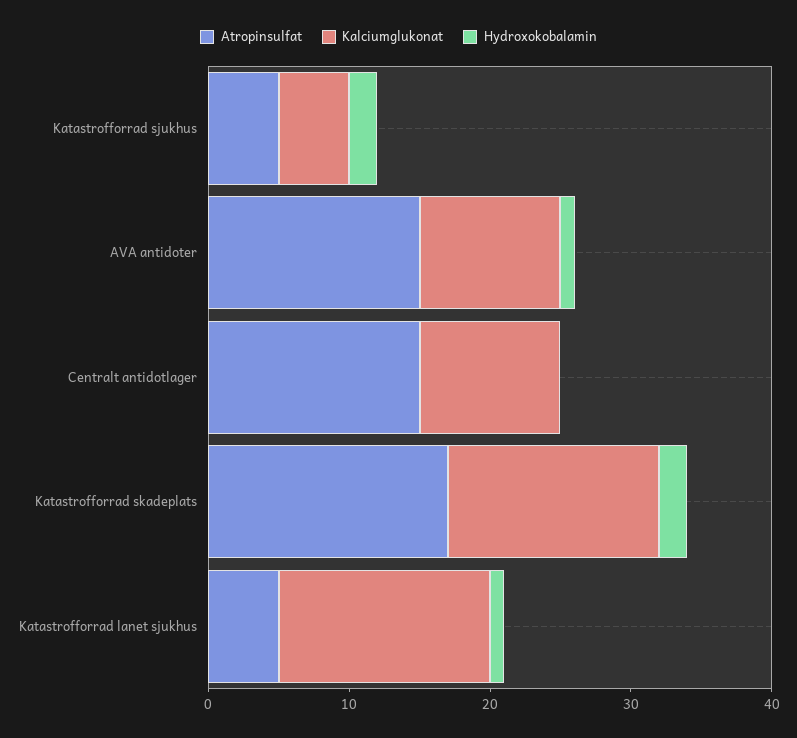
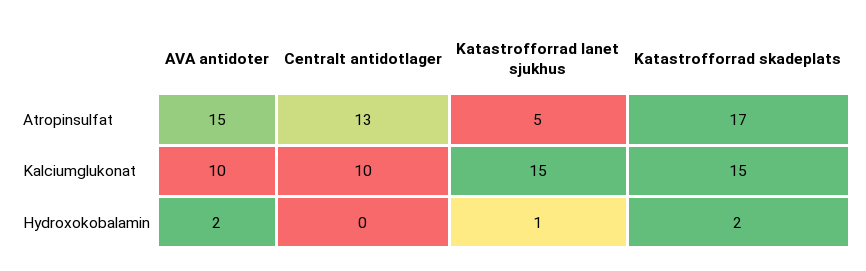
  {
    "Atropinsulfat": {
-     "Katastrofforrad sjukhus": 5,
      "AVA antidoter": 15,
-     "Centralt antidotlager": 15,
+     "Centralt antidotlager": 13,
      "Katastrofforrad skadeplats": 17,
      "Katastrofforrad lanet sjukhus": 5
    },
    "Kalciumglukonat": {
-     "Katastrofforrad sjukhus": 5,
      "AVA antidoter": 10,
      "Centralt antidotlager": 10,
      "Katastrofforrad skadeplats": 15,
      "Katastrofforrad lanet sjukhus": 15
    },
    "Hydroxokobalamin": {
-     "Katastrofforrad sjukhus": 2,
-     "AVA antidoter": 1,
+     "AVA antidoter": 2,
      "Centralt antidotlager": 0,
      "Katastrofforrad skadeplats": 2,
      "Katastrofforrad lanet sjukhus": 1
    }
  }

